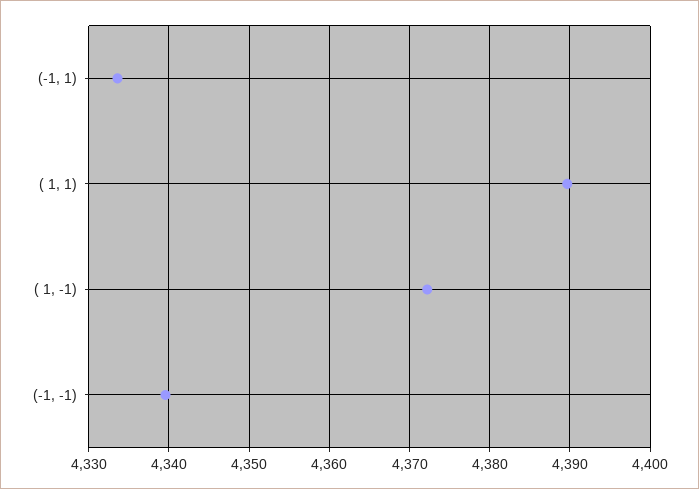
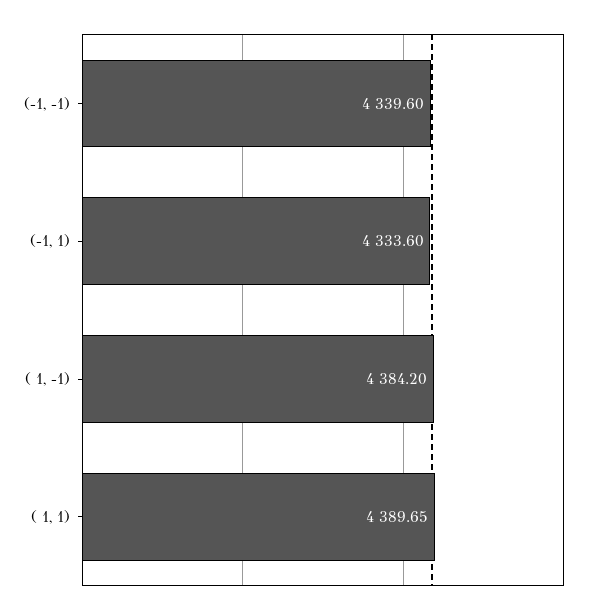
  {
    "(-1, 1)": 4333.6,
    "( 1, 1)": 4389.65,
-   "( 1, -1)": 4372,
+   "( 1, -1)": 4384.2,
    "(-1, -1)": 4339.6
  }

